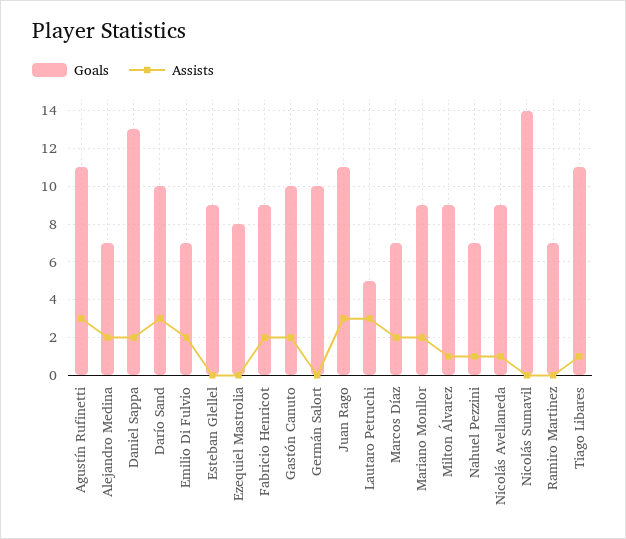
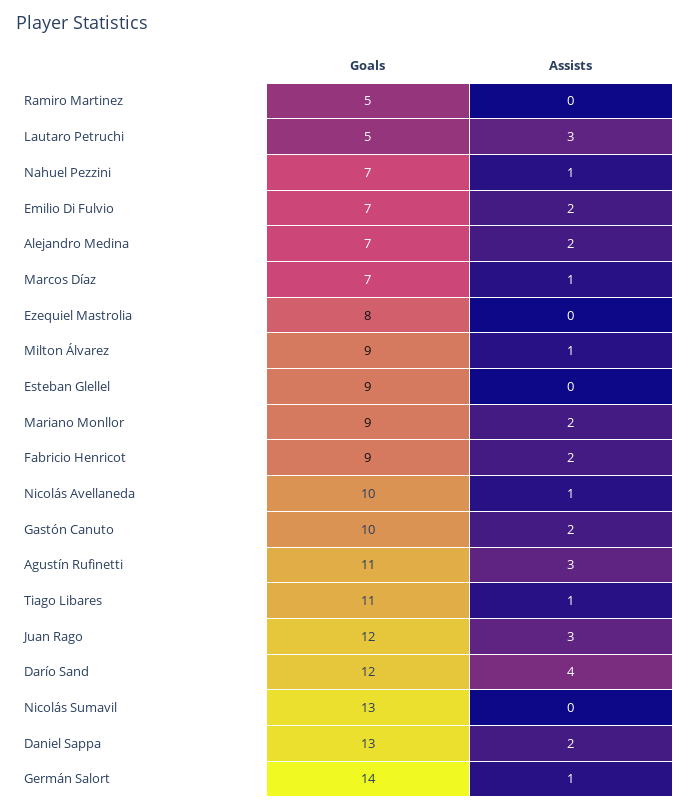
  {
    "Goals": {
      "Agustín Rufinetti": 11,
      "Alejandro Medina": 7,
      "Daniel Sappa": 13,
-     "Darío Sand": 10,
+     "Darío Sand": 12,
      "Emilio Di Fulvio": 7,
      "Esteban Glellel": 9,
      "Ezequiel Mastrolia": 8,
      "Fabricio Henricot": 9,
      "Gastón Canuto": 10,
-     "Germán Salort": 10,
+     "Germán Salort": 14,
-     "Juan Rago": 11,
+     "Juan Rago": 12,
      "Lautaro Petruchi": 5,
      "Marcos Díaz": 7,
      "Mariano Monllor": 9,
      "Milton Álvarez": 9,
      "Nahuel Pezzini": 7,
-     "Nicolás Avellaneda": 9,
+     "Nicolás Avellaneda": 10,
-     "Nicolás Sumavil": 14,
+     "Nicolás Sumavil": 13,
-     "Ramiro Martinez": 7,
+     "Ramiro Martinez": 5,
      "Tiago Libares": 11
    },
    "Assists": {
      "Agustín Rufinetti": 3,
      "Alejandro Medina": 2,
      "Daniel Sappa": 2,
-     "Darío Sand": 3,
+     "Darío Sand": 4,
      "Emilio Di Fulvio": 2,
      "Esteban Glellel": 0,
      "Ezequiel Mastrolia": 0,
      "Fabricio Henricot": 2,
      "Gastón Canuto": 2,
-     "Germán Salort": 0,
+     "Germán Salort": 1,
      "Juan Rago": 3,
      "Lautaro Petruchi": 3,
-     "Marcos Díaz": 2,
+     "Marcos Díaz": 1,
      "Mariano Monllor": 2,
      "Milton Álvarez": 1,
      "Nahuel Pezzini": 1,
      "Nicolás Avellaneda": 1,
      "Nicolás Sumavil": 0,
      "Ramiro Martinez": 0,
      "Tiago Libares": 1
    }
  }

